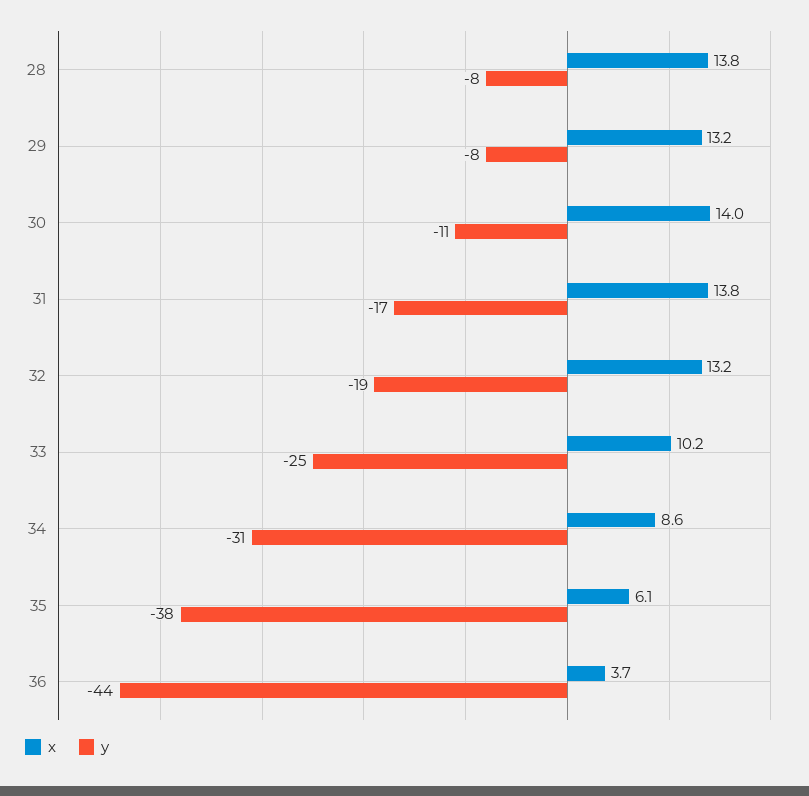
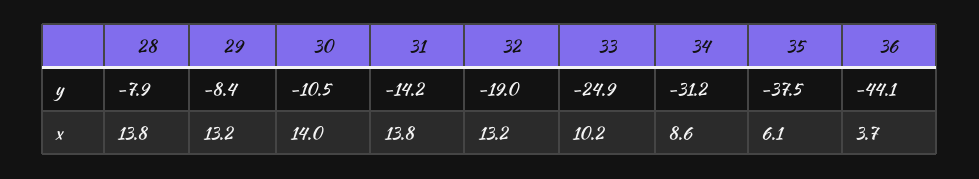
  {
    "x": {
      "28": 13.8,
      "29": 13.2,
      "30": 14,
      "31": 13.8,
      "32": 13.2,
      "33": 10.2,
      "34": 8.6,
      "35": 6.1,
      "36": 3.7
    },
    "y": {
      "28": -7.9,
      "29": -8.4,
      "30": -10.5,
-     "31": -17,
+     "31": -14.2,
      "32": -19,
      "33": -24.9,
      "34": -31.2,
      "35": -37.5,
      "36": -44.1
    }
  }

